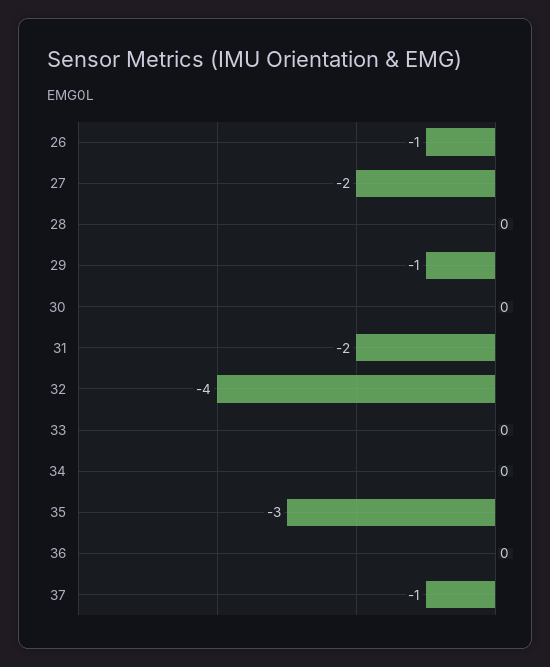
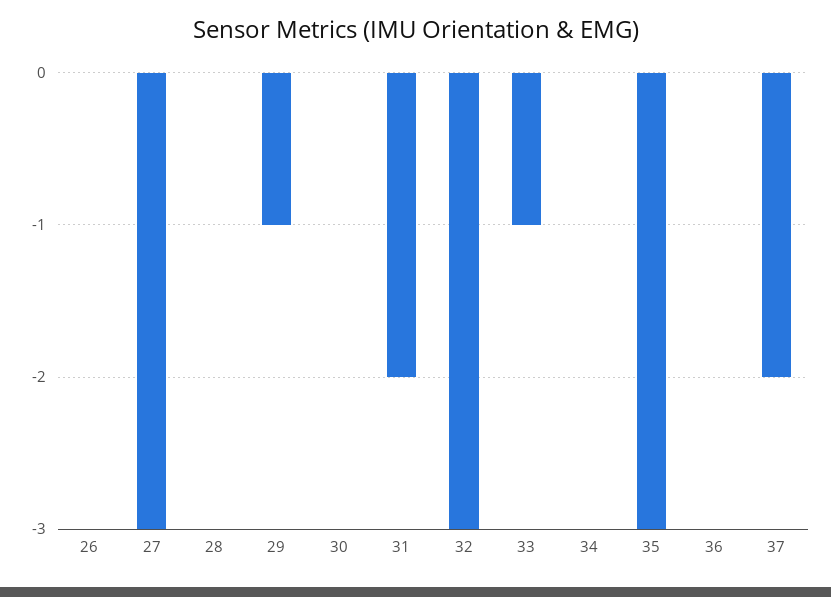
  {
-   "26": -1,
+   "26": 0,
-   "27": -2,
+   "27": -3,
    "28": 0,
    "29": -1,
    "30": 0,
    "31": -2,
-   "32": -4,
+   "32": -3,
-   "33": 0,
+   "33": -1,
    "34": 0,
    "35": -3,
    "36": 0,
-   "37": -1
+   "37": -2
  }

